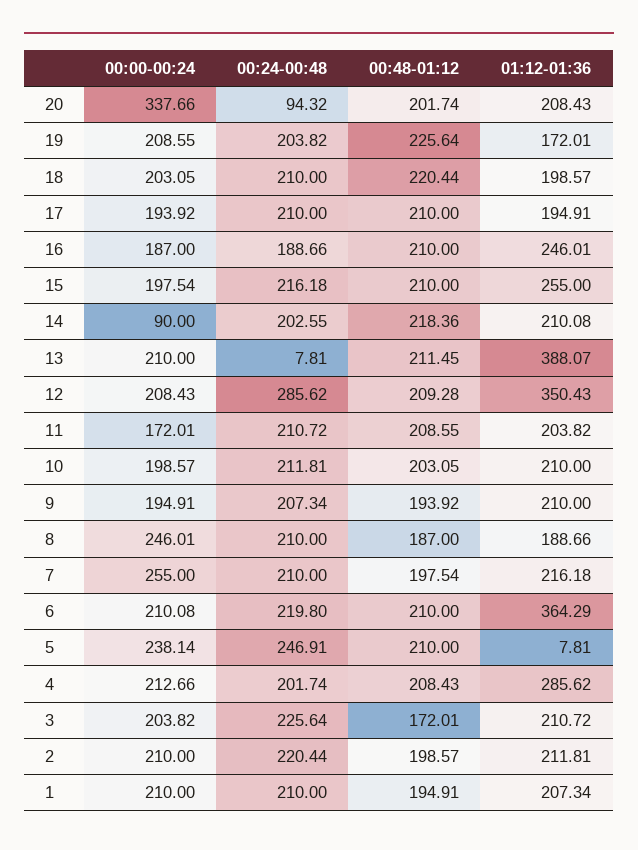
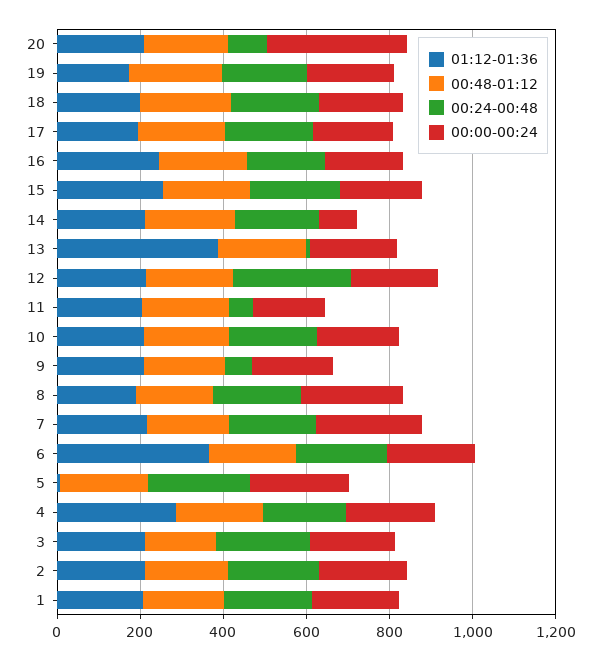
  {
    "00:00-00:24": {
      "20": 337.66,
      "19": 208.55,
      "18": 203.05,
      "17": 193.92,
      "16": 187,
      "15": 197.54,
      "14": 90,
      "13": 210,
      "12": 208.43,
      "11": 172.01,
      "10": 198.57,
      "9": 194.91,
      "8": 246.01,
      "7": 255,
      "6": 210.08,
      "5": 238.14,
      "4": 212.66,
      "3": 203.82,
      "2": 210,
      "1": 210
    },
    "00:24-00:48": {
      "20": 94.32,
      "19": 203.82,
      "18": 210,
      "17": 210,
      "16": 188.66,
      "15": 216.18,
      "14": 202.55,
      "13": 7.81,
      "12": 285.62,
-     "11": 210.72,
+     "11": 50,
      "10": 211.81,
-     "9": 207.34,
+     "9": 50,
      "8": 210,
      "7": 210,
      "6": 219.8,
      "5": 246.91,
      "4": 201.74,
      "3": 225.64,
      "2": 220.44,
      "1": 210
    },
    "00:48-01:12": {
      "20": 201.74,
      "19": 225.64,
      "18": 220.44,
      "17": 210,
      "16": 210,
      "15": 210,
      "14": 218.36,
      "13": 211.45,
      "12": 209.28,
      "11": 208.55,
      "10": 203.05,
      "9": 193.92,
      "8": 187,
      "7": 197.54,
      "6": 210,
      "5": 210,
      "4": 208.43,
      "3": 172.01,
      "2": 198.57,
      "1": 194.91
    },
    "01:12-01:36": {
      "20": 208.43,
      "19": 172.01,
      "18": 198.57,
      "17": 194.91,
      "16": 246.01,
      "15": 255,
      "14": 210.08,
      "13": 388.07,
-     "12": 350.43,
+     "12": 200,
      "11": 203.82,
      "10": 210,
      "9": 210,
      "8": 188.66,
      "7": 216.18,
      "6": 364.29,
      "5": 7.81,
      "4": 285.62,
      "3": 210.72,
      "2": 211.81,
      "1": 207.34
    }
  }

